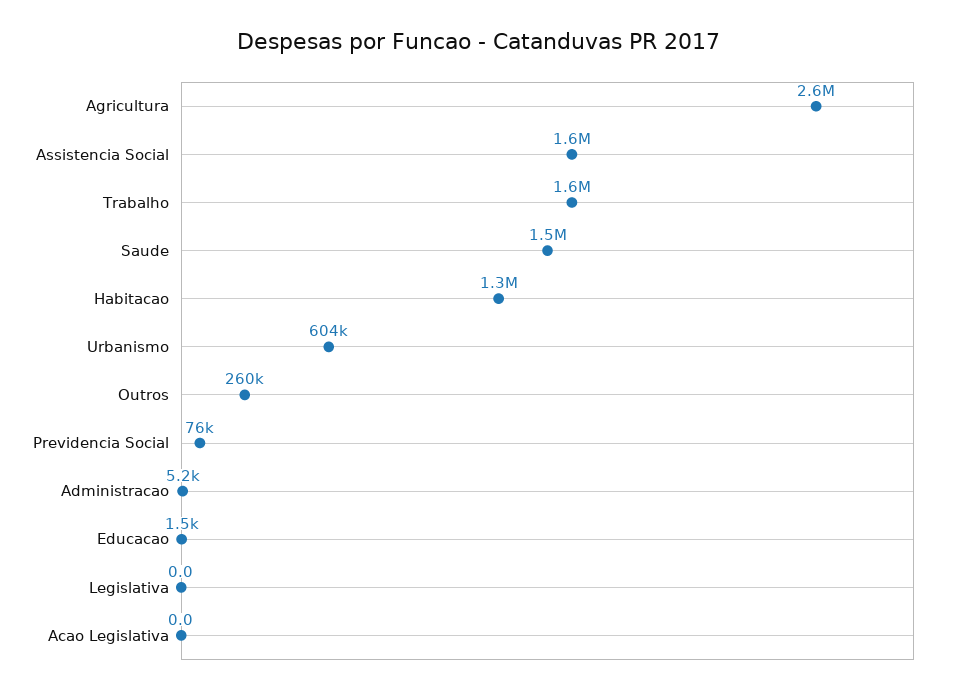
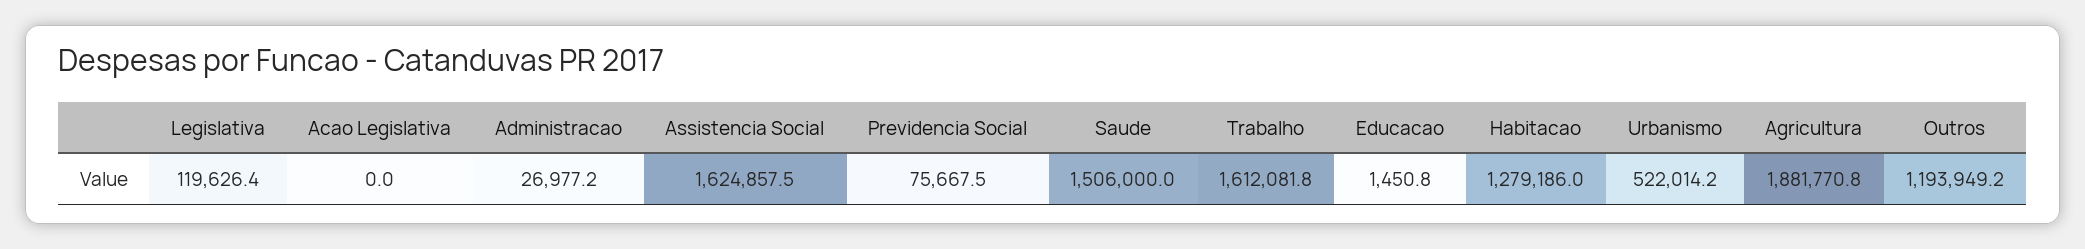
  {
-   "Agricultura": 2600000,
+   "Agricultura": 1881770.8,
    "Assistencia Social": 1624857.5,
    "Trabalho": 1612081.8,
    "Saude": 1506000,
    "Habitacao": 1279186,
-   "Urbanismo": 604000,
+   "Urbanismo": 522014.2,
-   "Outros": 260000,
+   "Outros": 1193949.2,
    "Previdencia Social": 75667.5,
-   "Administracao": 5200,
+   "Administracao": 26977.2,
    "Educacao": 1450.8,
-   "Legislativa": 0,
+   "Legislativa": 119626.4,
    "Acao Legislativa": 0
  }

